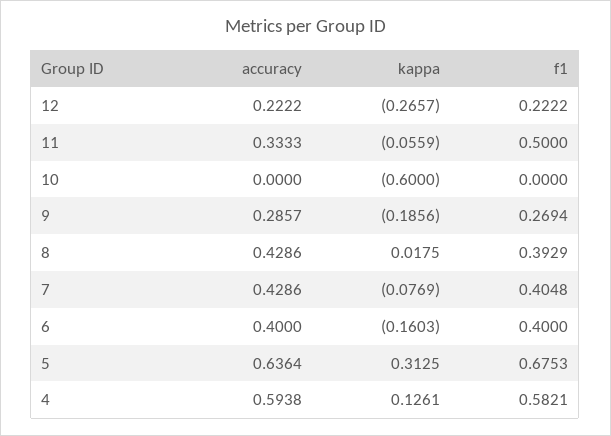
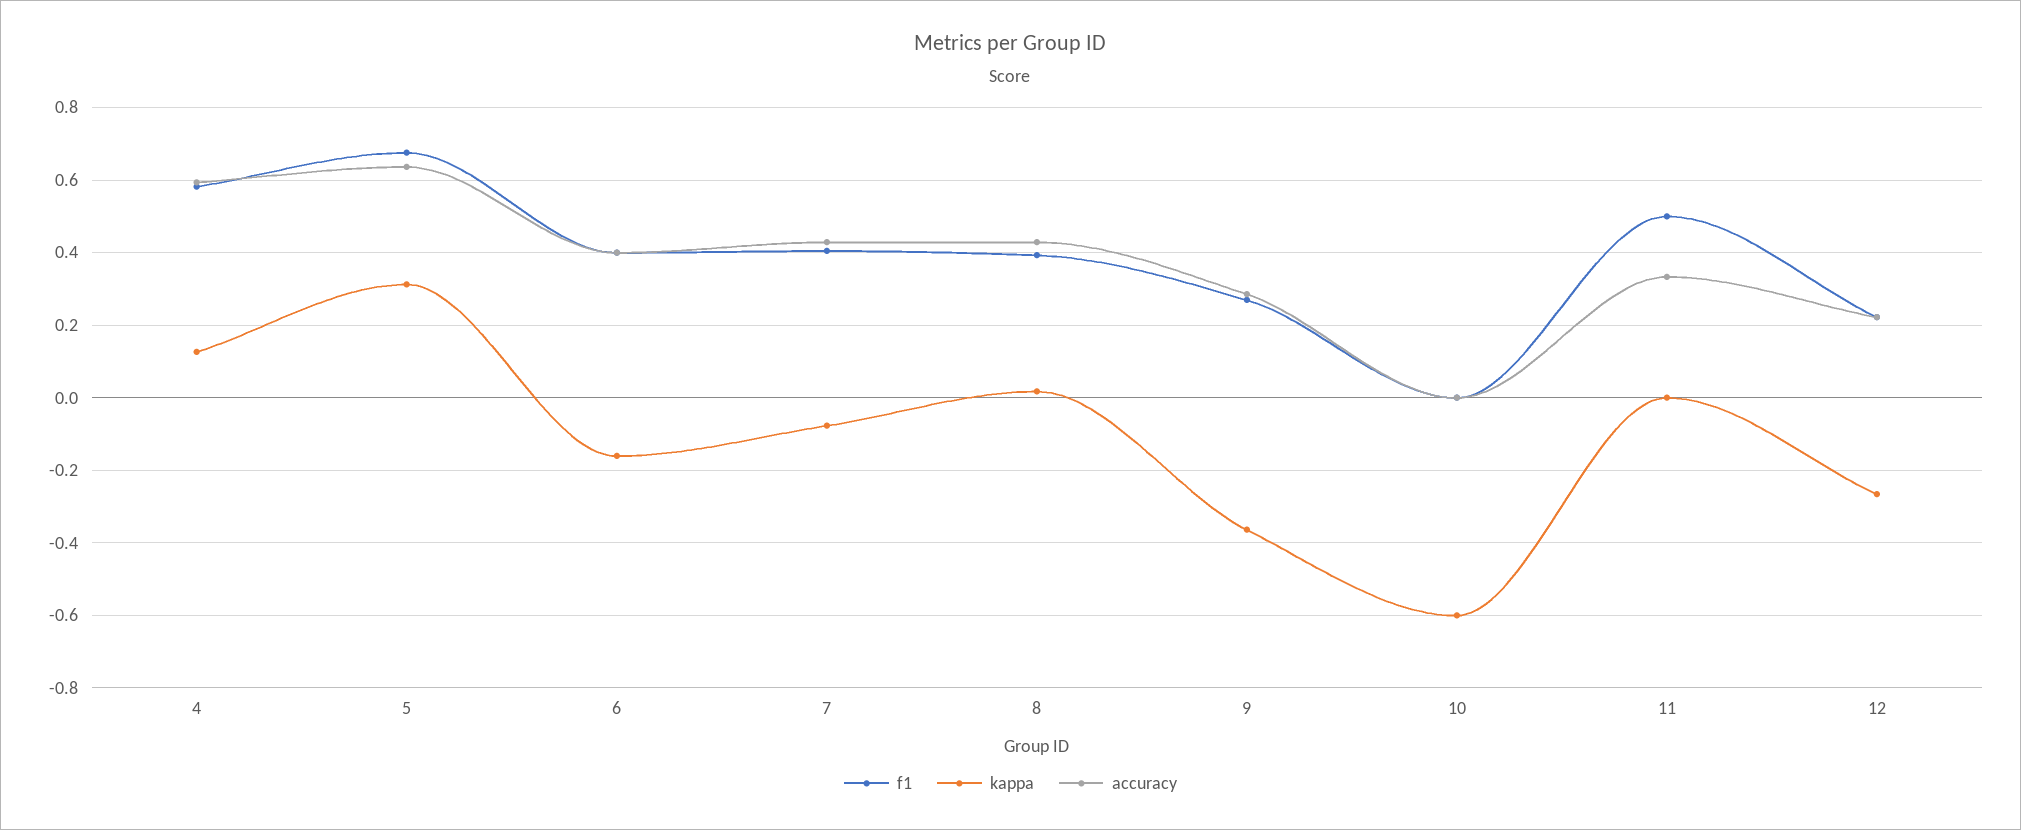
  {
    "accuracy": {
      "12": 0.2222,
      "11": 0.3333,
      "10": 0,
      "9": 0.2857,
      "8": 0.4286,
      "7": 0.4286,
      "6": 0.4,
      "5": 0.6364,
      "4": 0.5938
    },
    "kappa": {
      "12": -0.2657,
-     "11": -0.0559,
+     "11": 0,
      "10": -0.6,
-     "9": -0.1856,
+     "9": -0.36,
      "8": 0.0175,
      "7": -0.0769,
      "6": -0.1603,
      "5": 0.3125,
      "4": 0.1261
    },
    "f1": {
      "12": 0.2222,
      "11": 0.5,
      "10": 0,
      "9": 0.2694,
      "8": 0.3929,
      "7": 0.4048,
      "6": 0.4,
      "5": 0.6753,
      "4": 0.5821
    }
  }

